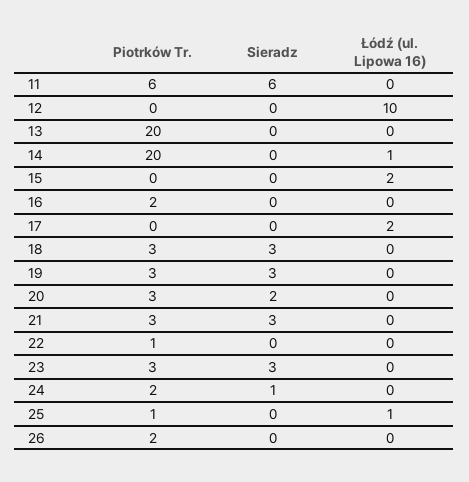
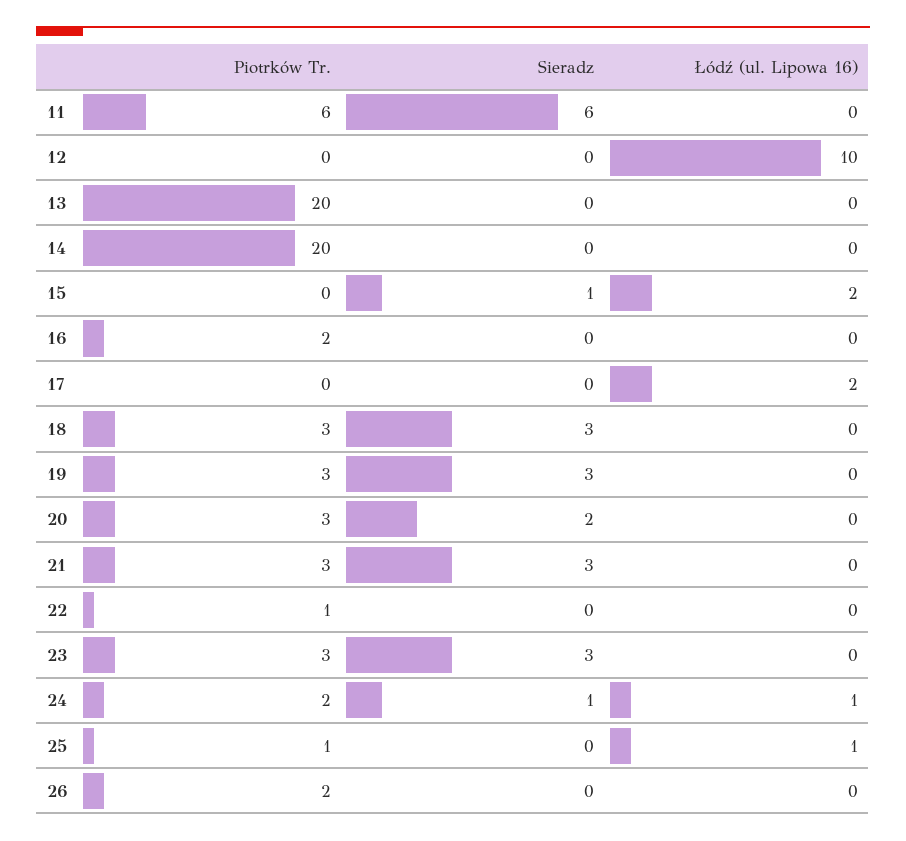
  {
    "Piotrków Tr.": {
      "11": 6,
      "12": 0,
      "13": 20,
      "14": 20,
      "15": 0,
      "16": 2,
      "17": 0,
      "18": 3,
      "19": 3,
      "20": 3,
      "21": 3,
      "22": 1,
      "23": 3,
      "24": 2,
      "25": 1,
      "26": 2
    },
    "Sieradz": {
      "11": 6,
      "12": 0,
      "13": 0,
      "14": 0,
-     "15": 0,
+     "15": 1,
      "16": 0,
      "17": 0,
      "18": 3,
      "19": 3,
      "20": 2,
      "21": 3,
      "22": 0,
      "23": 3,
      "24": 1,
      "25": 0,
      "26": 0
    },
    "Łódź (ul. Lipowa 16)": {
      "11": 0,
      "12": 10,
      "13": 0,
-     "14": 1,
+     "14": 0,
      "15": 2,
      "16": 0,
      "17": 2,
      "18": 0,
      "19": 0,
      "20": 0,
      "21": 0,
      "22": 0,
      "23": 0,
-     "24": 0,
+     "24": 1,
      "25": 1,
      "26": 0
    }
  }

